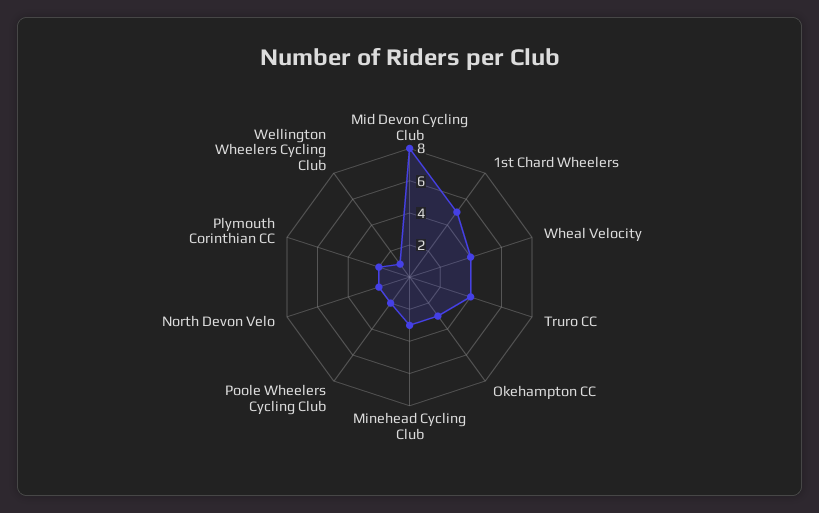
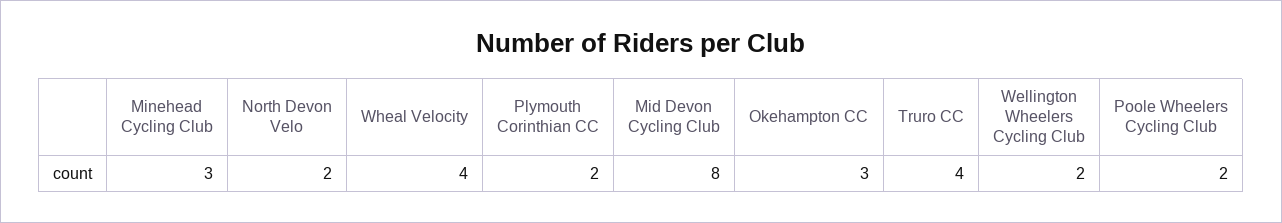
  {
    "Mid Devon Cycling Club": 8,
-   "1st Chard Wheelers": 5,
    "Wheal Velocity": 4,
    "Truro CC": 4,
    "Okehampton CC": 3,
    "Minehead Cycling Club": 3,
    "Poole Wheelers Cycling Club": 2,
    "North Devon Velo": 2,
    "Plymouth Corinthian CC": 2,
-   "Wellington Wheelers Cycling Club": 1
+   "Wellington Wheelers Cycling Club": 2
  }

